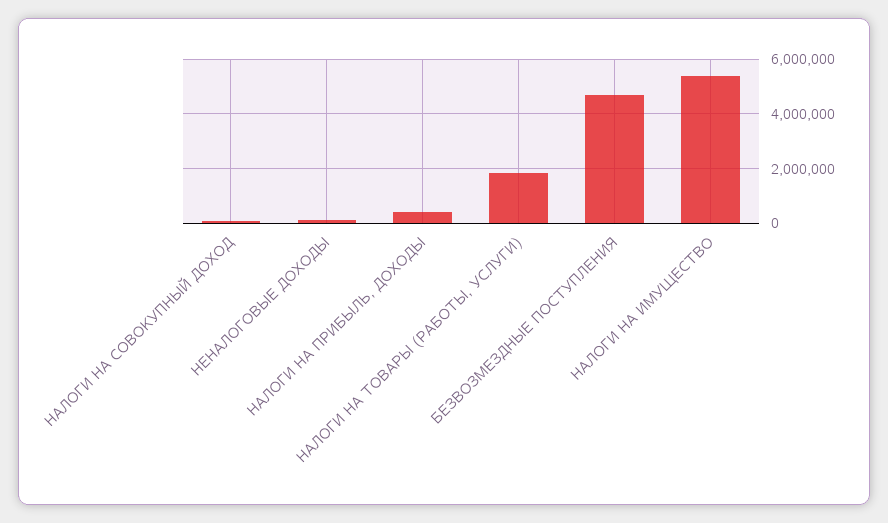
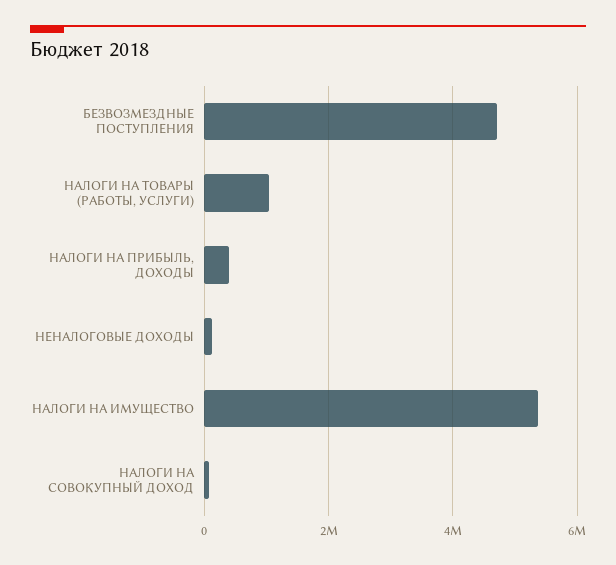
  {
    "НАЛОГИ НА СОВОКУПНЫЙ ДОХОД": 0,
    "НЕНАЛОГОВЫЕ ДОХОДЫ": 200000,
    "НАЛОГИ НА ПРИБЫЛЬ, ДОХОДЫ": 400000,
-   "НАЛОГИ НА ТОВАРЫ (РАБОТЫ, УСЛУГИ)": 1750000,
+   "НАЛОГИ НА ТОВАРЫ (РАБОТЫ, УСЛУГИ)": 1000000,
    "БЕЗВОЗМЕЗДНЫЕ ПОСТУПЛЕНИЯ": 4800000,
    "НАЛОГИ НА ИМУЩЕСТВО": 5400000
  }

